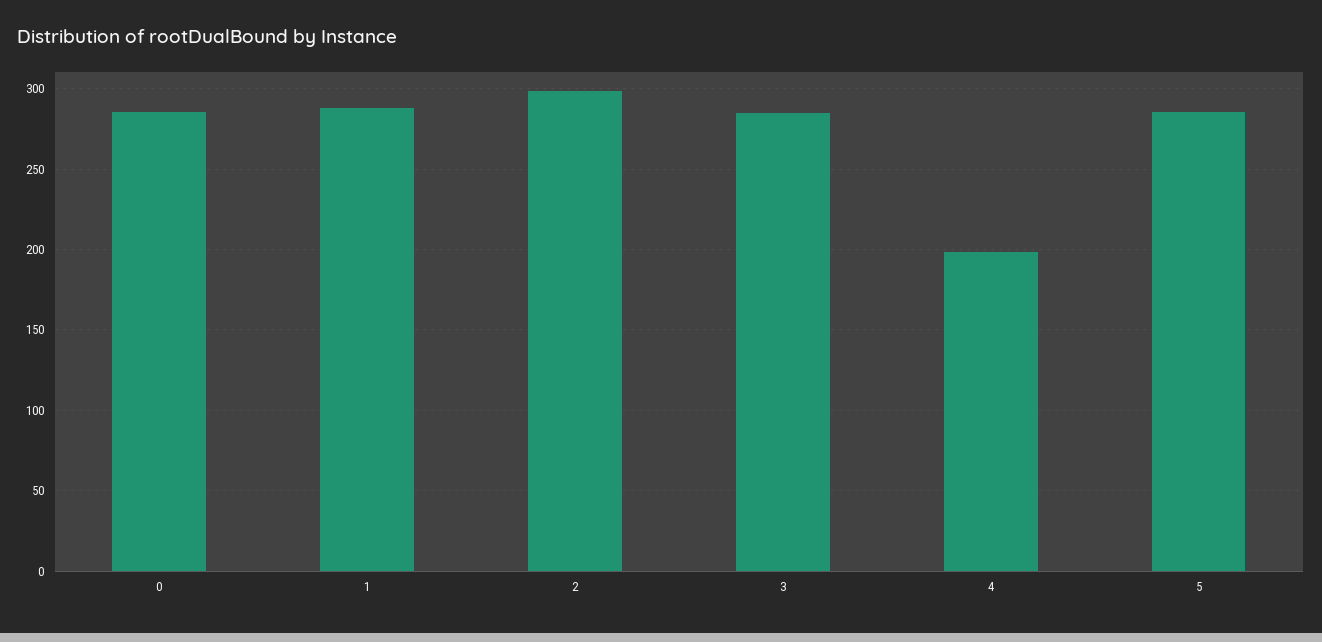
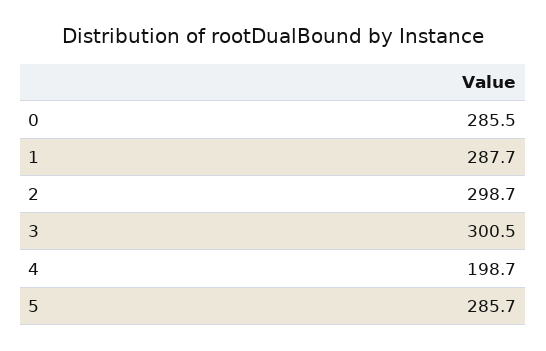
  {
    "0": 285.5,
    "1": 287.7,
    "2": 298.7,
-   "3": 285,
+   "3": 300.5,
    "4": 198.7,
    "5": 285.7
  }

